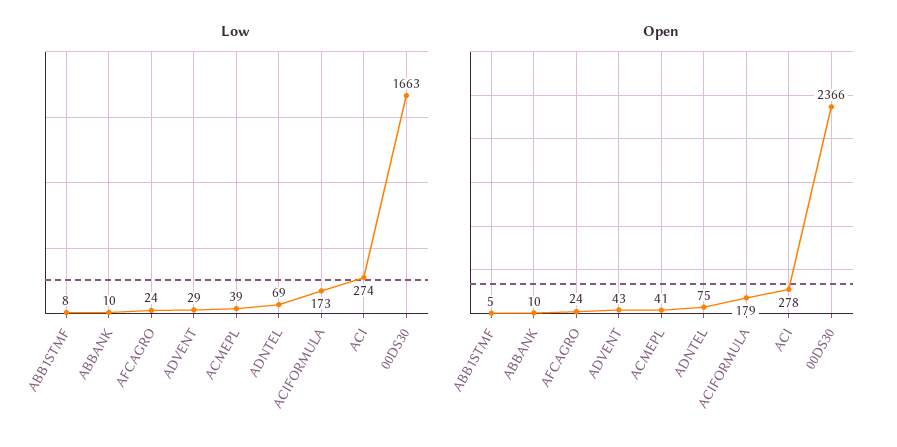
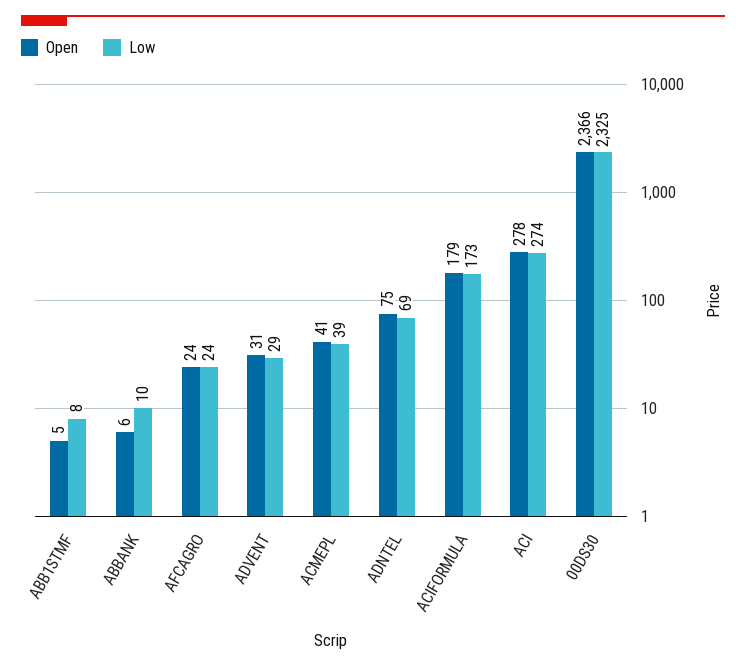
  {
    "Low": {
      "ABB1STMF": 8,
      "ABBANK": 10,
      "AFCAGRO": 24,
      "ADVENT": 29,
      "ACMEPL": 39,
      "ADNTEL": 69,
      "ACIFORMULA": 173,
      "ACI": 274,
-     "00DS30": 1663
+     "00DS30": 2325
    },
    "Open": {
      "ABB1STMF": 5,
-     "ABBANK": 10,
+     "ABBANK": 6,
      "AFCAGRO": 24,
-     "ADVENT": 43,
+     "ADVENT": 31,
      "ACMEPL": 41,
      "ADNTEL": 75,
      "ACIFORMULA": 179,
      "ACI": 278,
      "00DS30": 2366
    }
  }

